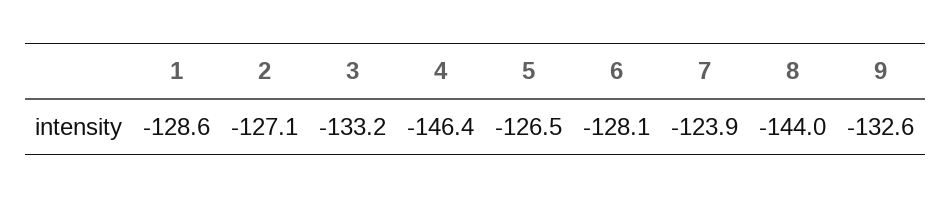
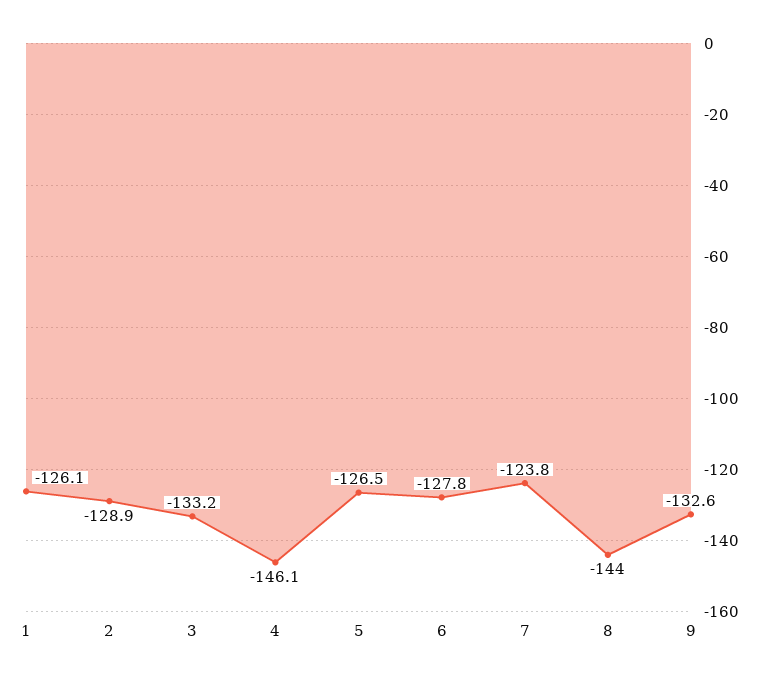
  {
-   "1": -128.6,
+   "1": -126.1,
-   "2": -127.1,
+   "2": -128.9,
    "3": -133.2,
-   "4": -146.4,
+   "4": -146.1,
    "5": -126.5,
-   "6": -128.1,
+   "6": -127.8,
-   "7": -123.9,
+   "7": -123.8,
    "8": -144,
    "9": -132.6
  }

